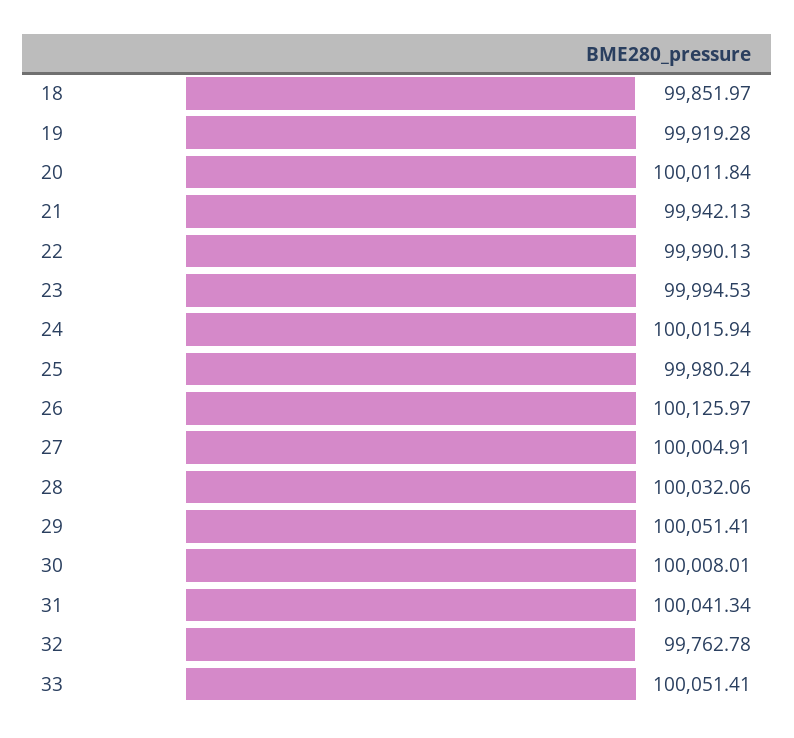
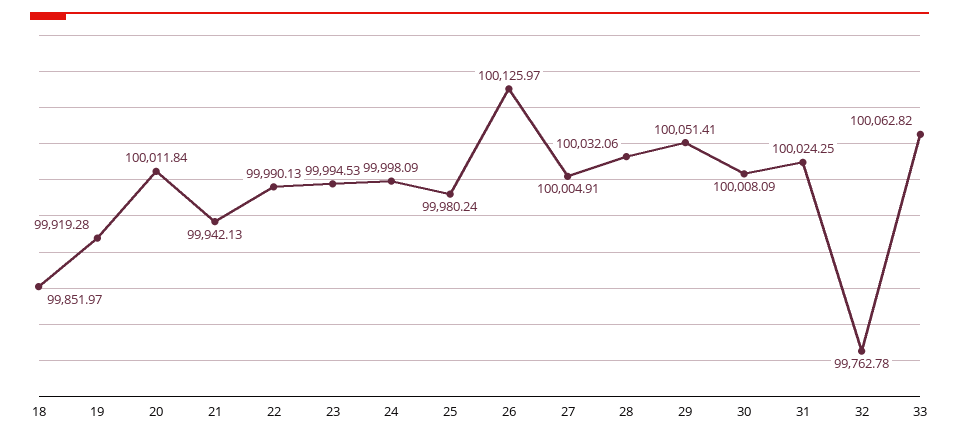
  {
    "18": 99851.97,
    "19": 99919.28,
    "20": 100011.84,
    "21": 99942.13,
    "22": 99990.13,
    "23": 99994.53,
-   "24": 100015.94,
+   "24": 99998.09,
    "25": 99980.24,
    "26": 100125.97,
    "27": 100004.91,
    "28": 100032.06,
    "29": 100051.41,
-   "30": 100008.01,
+   "30": 100008.09,
-   "31": 100041.34,
+   "31": 100024.25,
    "32": 99762.78,
-   "33": 100051.41
+   "33": 100062.82
  }

